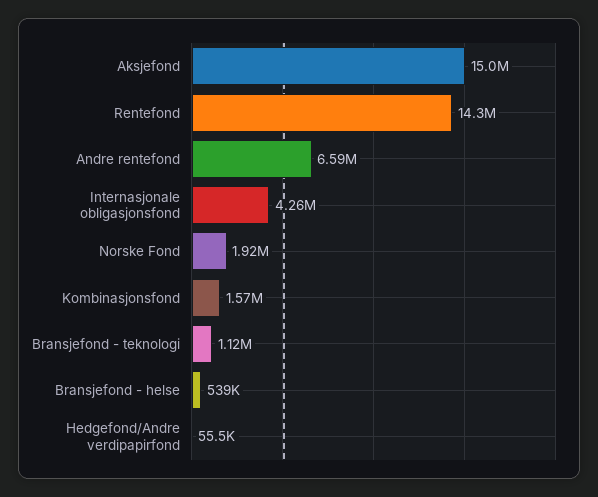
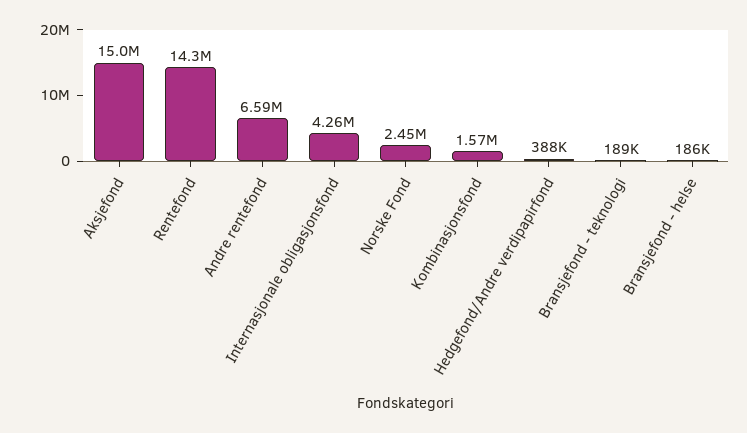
  {
    "Aksjefond": 15000000,
    "Rentefond": 14300000,
    "Andre rentefond": 6590000,
    "Internasjonale obligasjonsfond": 4260000,
-   "Norske Fond": 1920000,
+   "Norske Fond": 2450000,
    "Kombinasjonsfond": 1570000,
-   "Bransjefond - teknologi": 1120000,
+   "Bransjefond - teknologi": 189000,
-   "Bransjefond - helse": 539000,
+   "Bransjefond - helse": 186000,
-   "Hedgefond/Andre verdipapirfond": 55500
+   "Hedgefond/Andre verdipapirfond": 388000
  }

